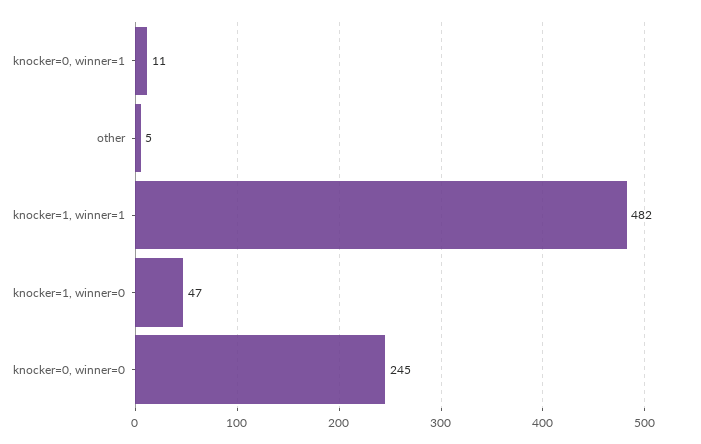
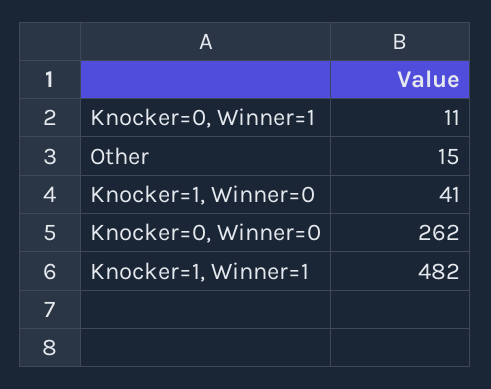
  {
    "knocker=0, winner=1": 11,
-   "other": 5,
+   "other": 15,
    "knocker=1, winner=1": 482,
-   "knocker=1, winner=0": 47,
+   "knocker=1, winner=0": 41,
-   "knocker=0, winner=0": 245
+   "knocker=0, winner=0": 262
  }

